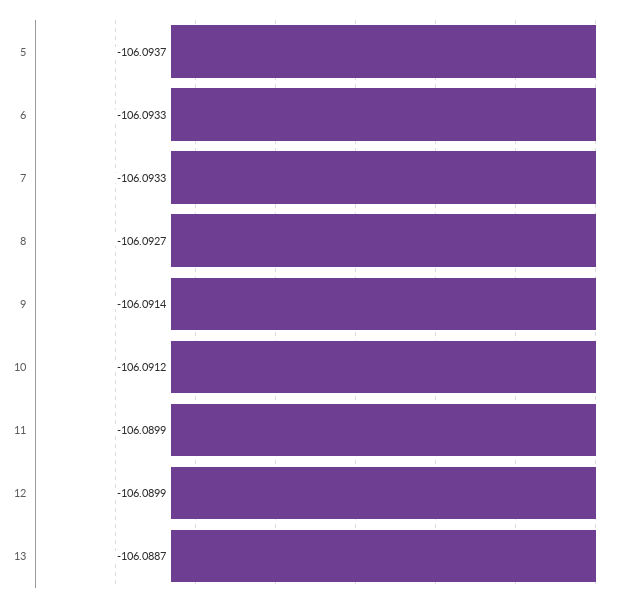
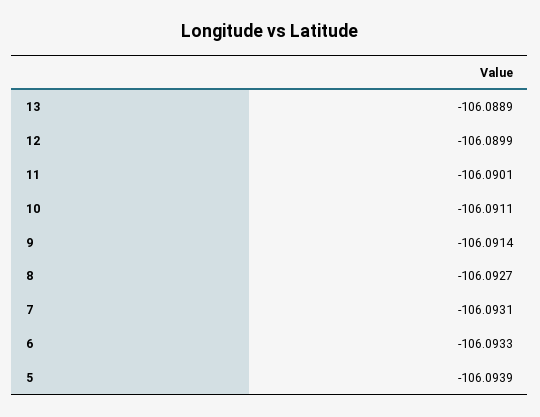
  {
-   "5": -106.0937,
+   "5": -106.0939,
    "6": -106.0933,
-   "7": -106.0933,
+   "7": -106.0931,
    "8": -106.0927,
    "9": -106.0914,
-   "10": -106.0912,
+   "10": -106.0911,
-   "11": -106.0899,
+   "11": -106.0901,
    "12": -106.0899,
-   "13": -106.0887
+   "13": -106.0889
  }

